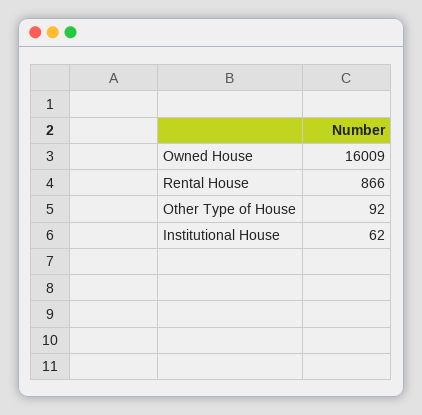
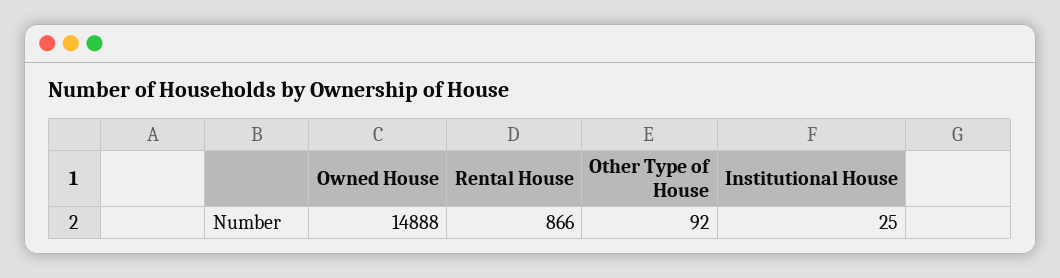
  {
-   "Owned House": 16009,
+   "Owned House": 14888,
    "Rental House": 866,
    "Other Type of House": 92,
-   "Institutional House": 62
+   "Institutional House": 25
  }

